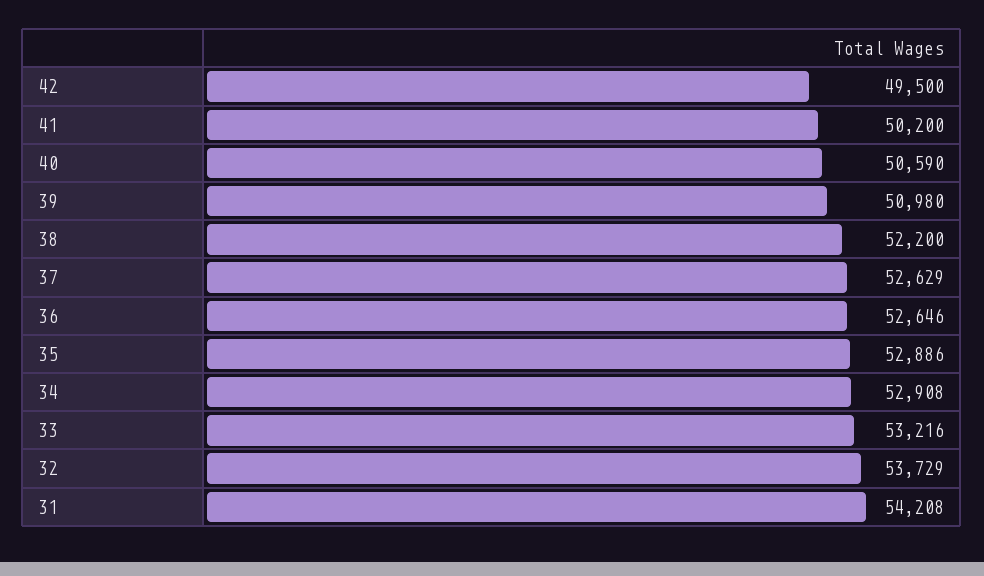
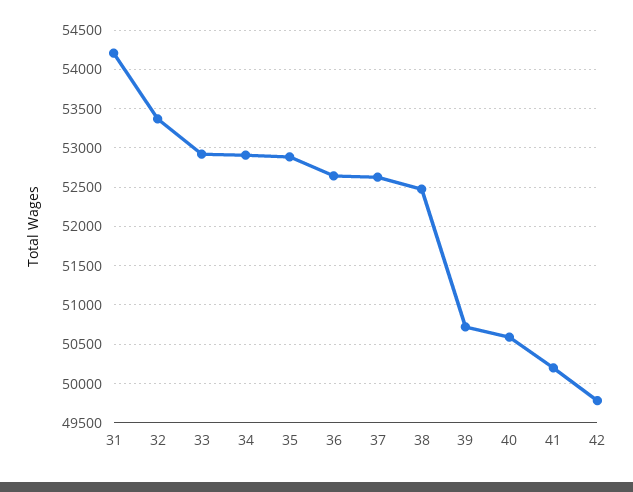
  {
-   "42": 49500,
+   "42": 49800,
    "41": 50200,
    "40": 50590,
-   "39": 50980,
+   "39": 50700,
-   "38": 52200,
+   "38": 52500,
    "37": 52629,
    "36": 52646,
    "35": 52886,
    "34": 52908,
-   "33": 53216,
+   "33": 52900,
-   "32": 53729,
+   "32": 53400,
    "31": 54208
  }

